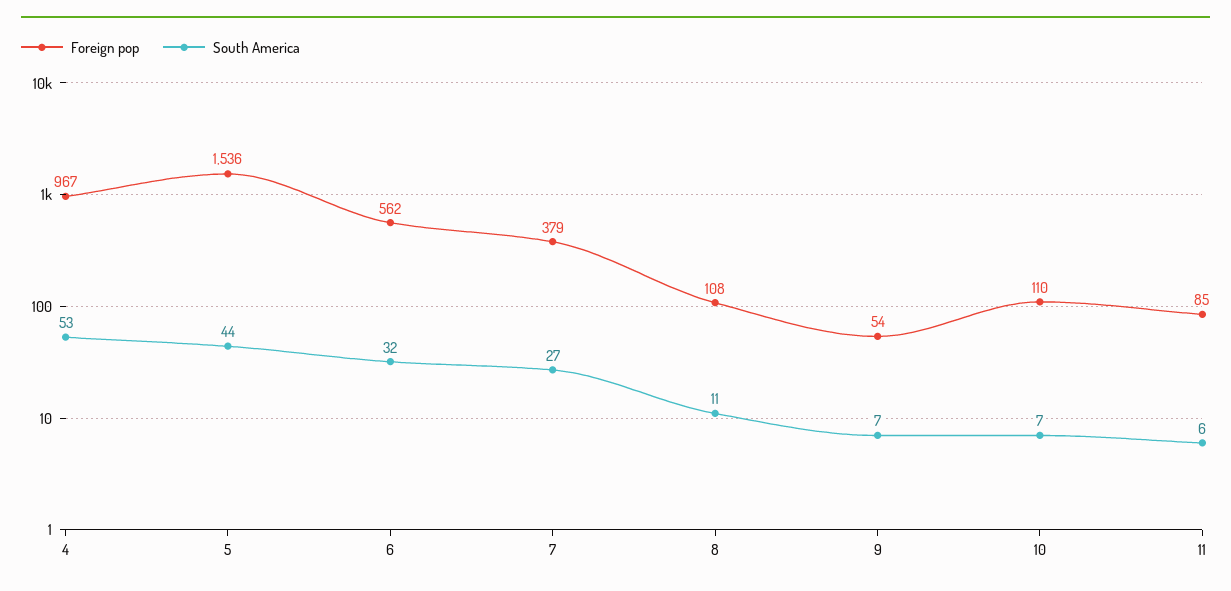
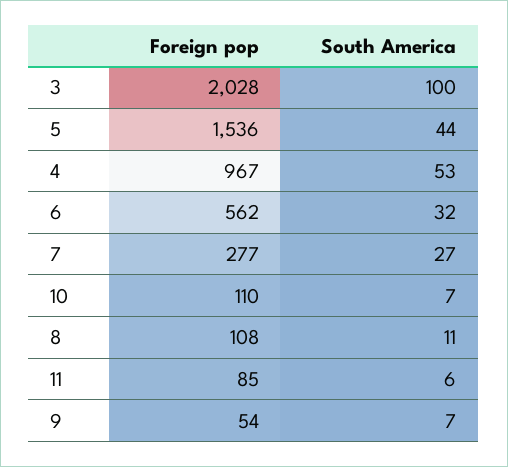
  {
    "Foreign pop": {
      "4": 967,
      "5": 1536,
      "6": 562,
-     "7": 379,
+     "7": 277,
      "8": 108,
      "9": 54,
      "10": 110,
-     "11": 85
+     "11": 85,
+     "3": 2028
    },
    "South America": {
      "4": 53,
      "5": 44,
      "6": 32,
      "7": 27,
      "8": 11,
      "9": 7,
      "10": 7,
-     "11": 6
+     "11": 6,
+     "3": 100
    }
  }

